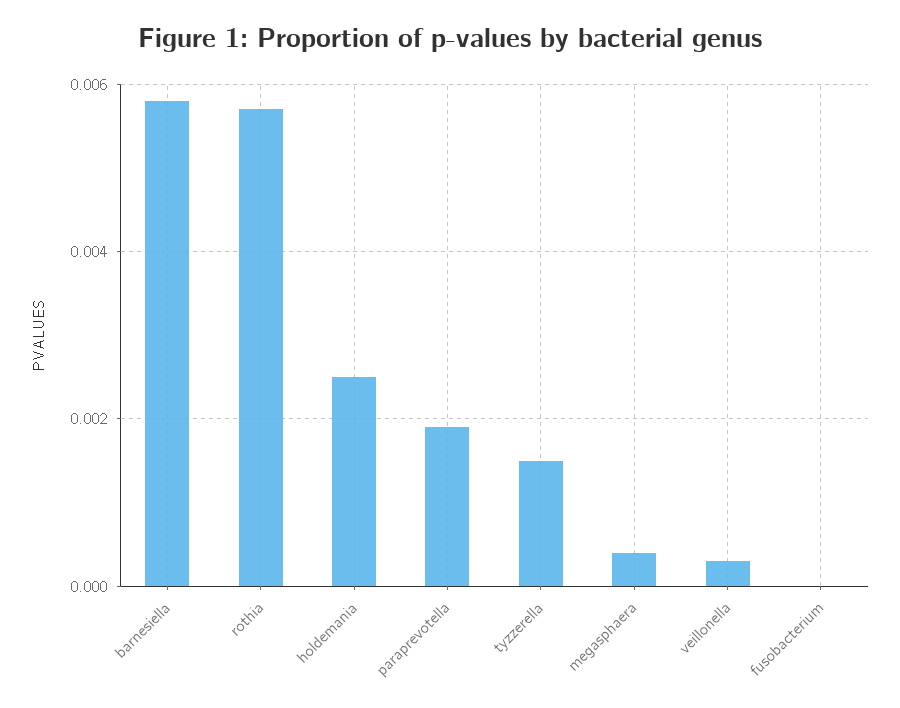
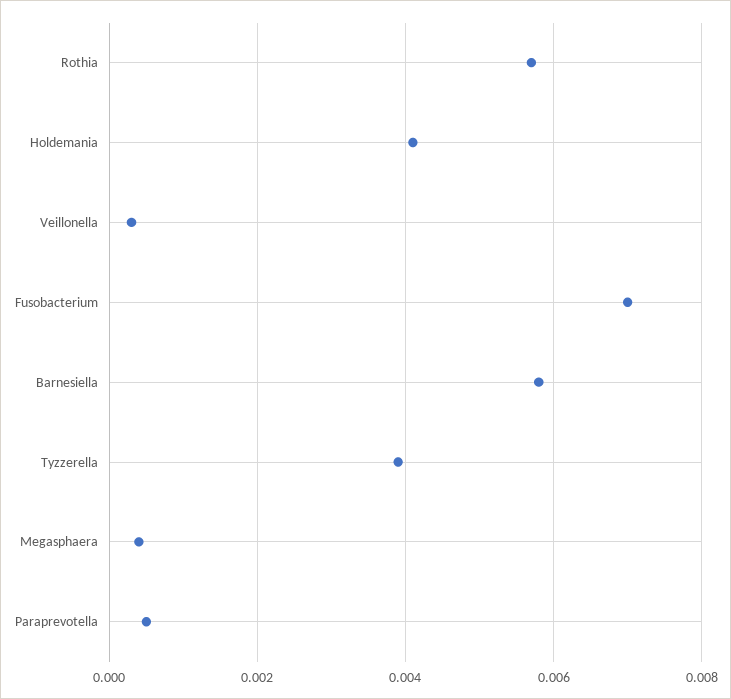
  {
    "barnesiella": 0.006,
    "rothia": 0.0055,
-   "holdemania": 0.0025,
+   "holdemania": 0.004,
-   "paraprevotella": 0.002,
+   "paraprevotella": 0.0005,
-   "tyzzerella": 0.0015,
+   "tyzzerella": 0.004,
    "megasphaera": 0.0005,
    "veillonella": 0.0005,
-   "fusobacterium": 0
+   "fusobacterium": 0.007
  }

